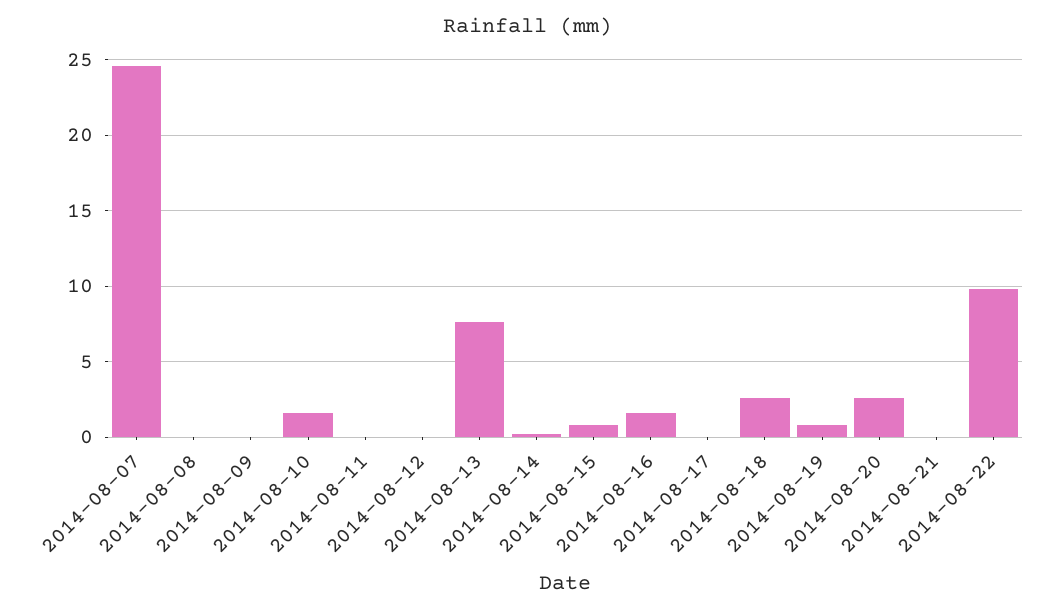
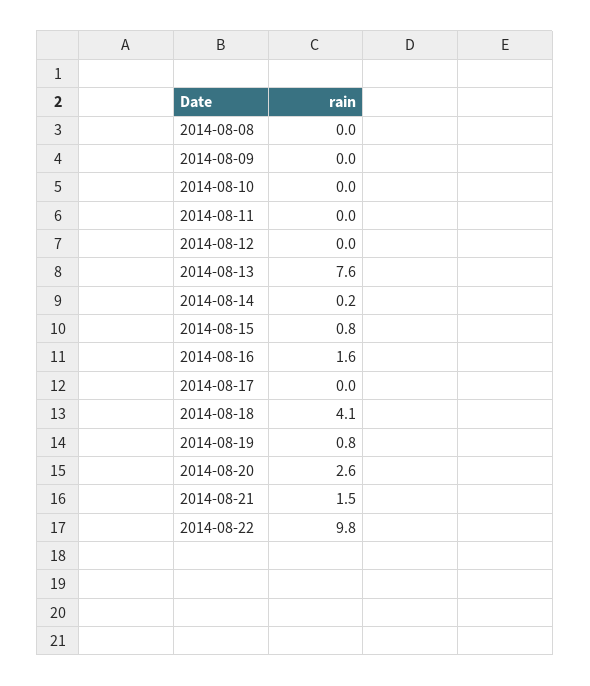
  {
-   "2014-08-07": 24.5,
    "2014-08-08": 0,
    "2014-08-09": 0,
-   "2014-08-10": 1.5,
+   "2014-08-10": 0,
    "2014-08-11": 0,
    "2014-08-12": 0,
    "2014-08-13": 7.6,
    "2014-08-14": 0.2,
    "2014-08-15": 0.8,
    "2014-08-16": 1.6,
    "2014-08-17": 0,
-   "2014-08-18": 2.5,
+   "2014-08-18": 4.1,
    "2014-08-19": 0.8,
    "2014-08-20": 2.6,
-   "2014-08-21": 0,
+   "2014-08-21": 1.5,
    "2014-08-22": 9.8
  }

